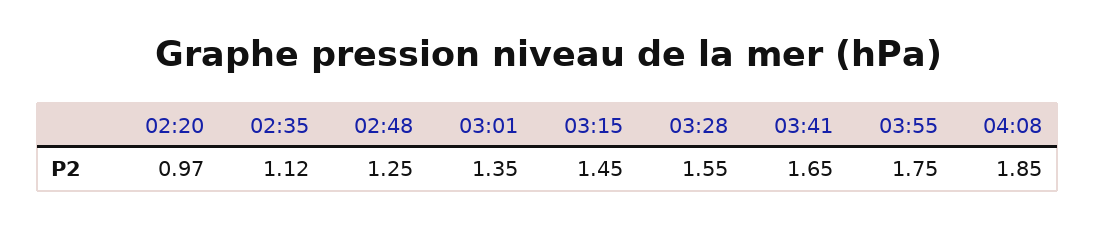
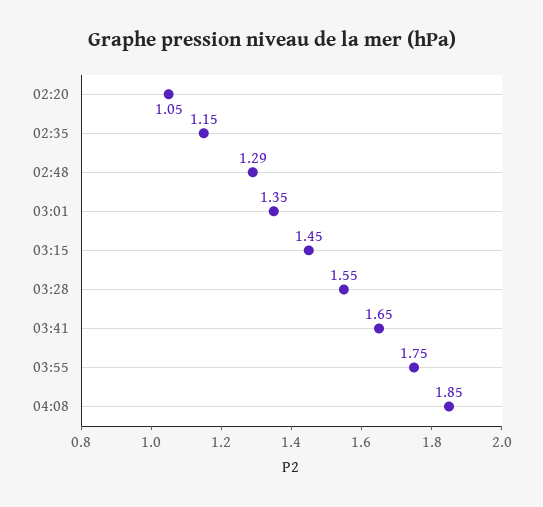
  {
-   "02:20": 0.97,
+   "02:20": 1.05,
-   "02:35": 1.12,
+   "02:35": 1.15,
-   "02:48": 1.25,
+   "02:48": 1.29,
    "03:01": 1.35,
    "03:15": 1.45,
    "03:28": 1.55,
    "03:41": 1.65,
    "03:55": 1.75,
    "04:08": 1.85
  }

